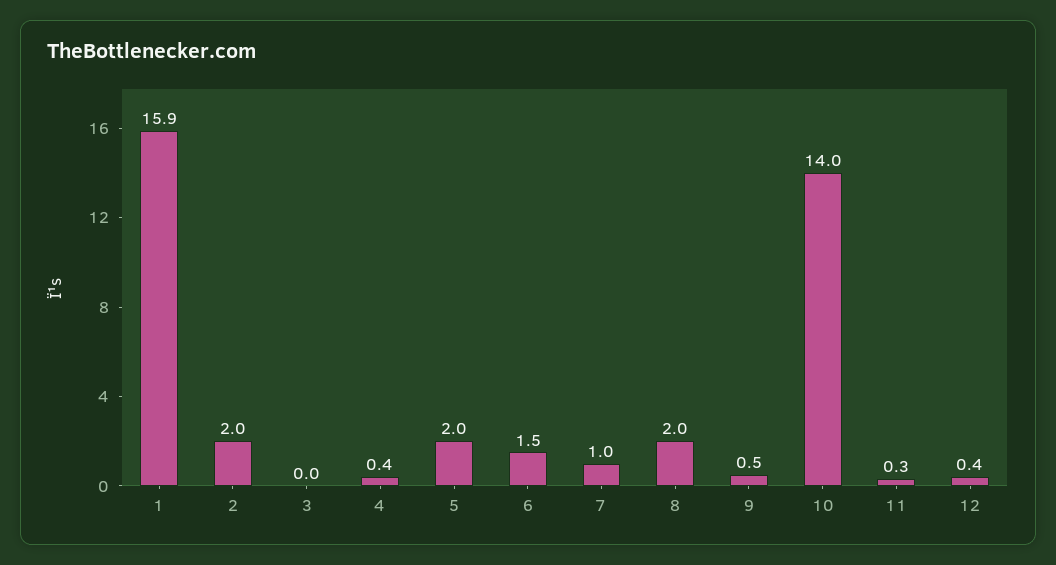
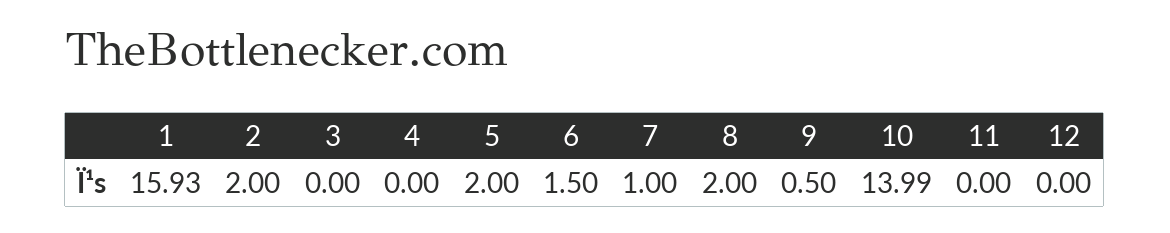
  {
    "1": 15.93,
    "2": 2,
    "3": 0,
-   "4": 0.4,
+   "4": 0,
    "5": 2,
    "6": 1.5,
    "7": 1,
    "8": 2,
    "9": 0.5,
    "10": 13.99,
-   "11": 0.3,
+   "11": 0,
-   "12": 0.4
+   "12": 0
  }

